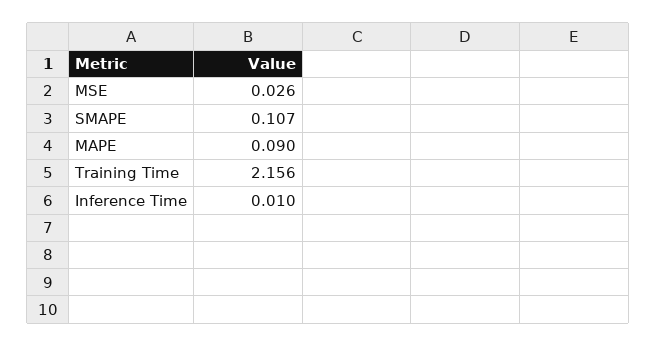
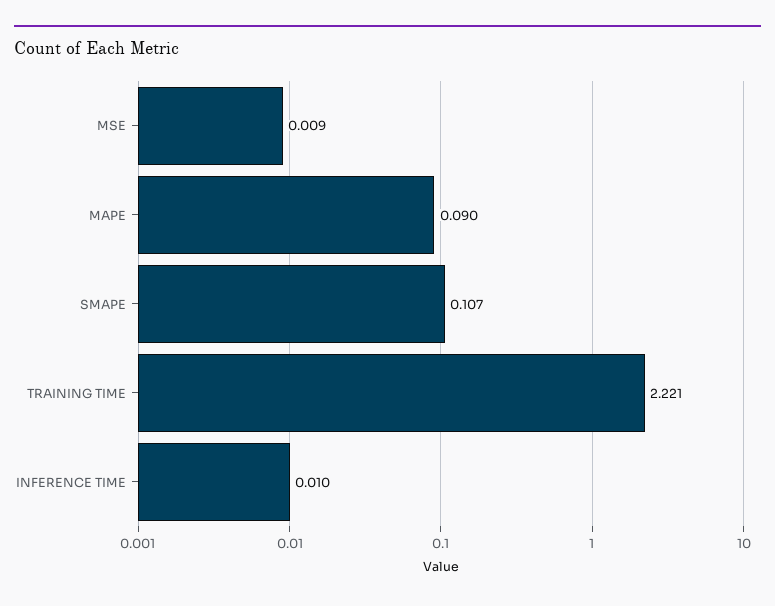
  {
-   "MSE": 0.026,
+   "MSE": 0.009,
    "SMAPE": 0.107,
    "MAPE": 0.09,
-   "Training Time": 2.156,
+   "Training Time": 2.221,
    "Inference Time": 0.01
  }

